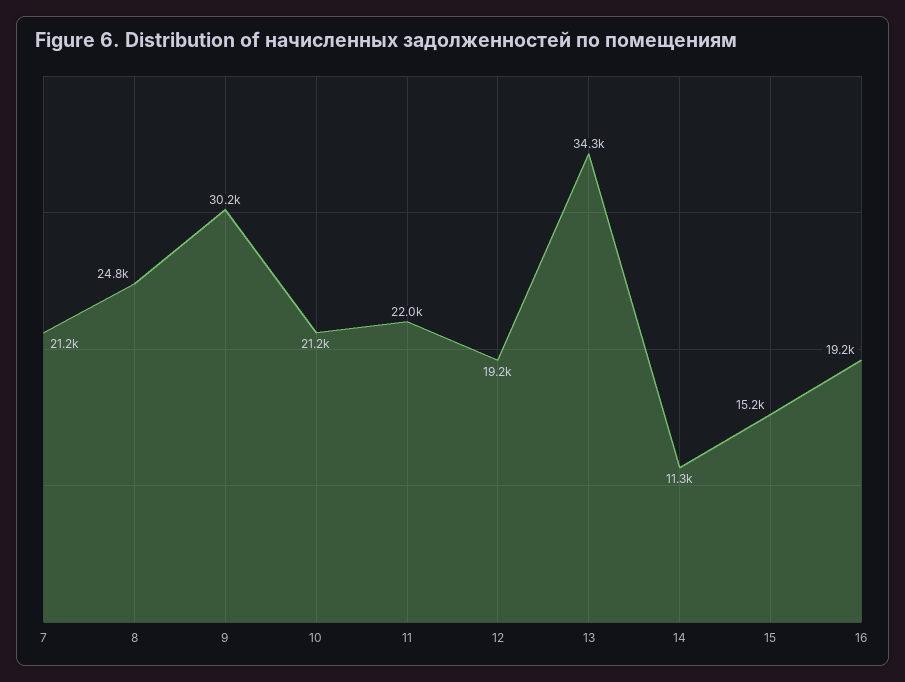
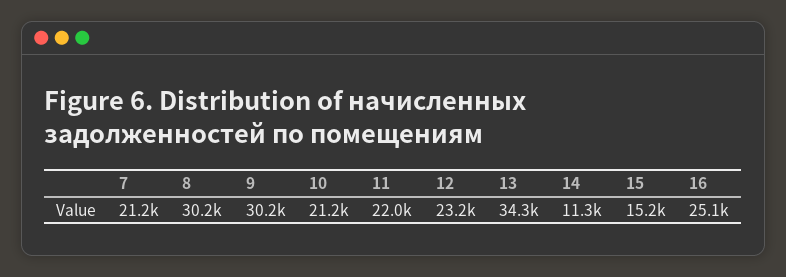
  {
    "7": 21200,
-   "8": 24800,
+   "8": 30200,
    "9": 30200,
    "10": 21200,
    "11": 22000,
-   "12": 19200,
+   "12": 23200,
    "13": 34300,
    "14": 11300,
    "15": 15200,
-   "16": 19200
+   "16": 25100
  }

